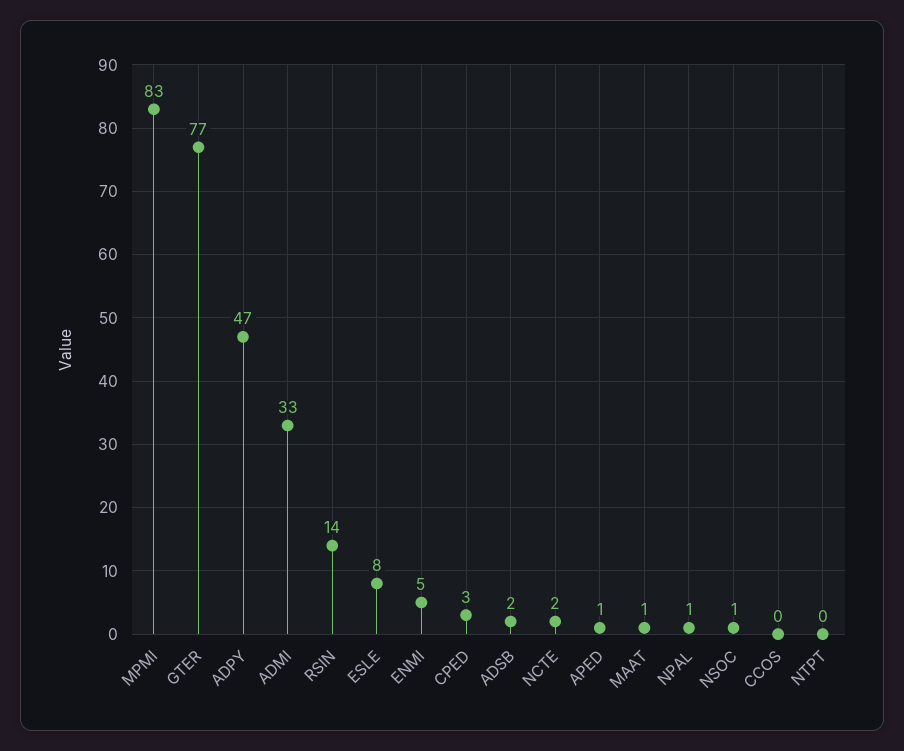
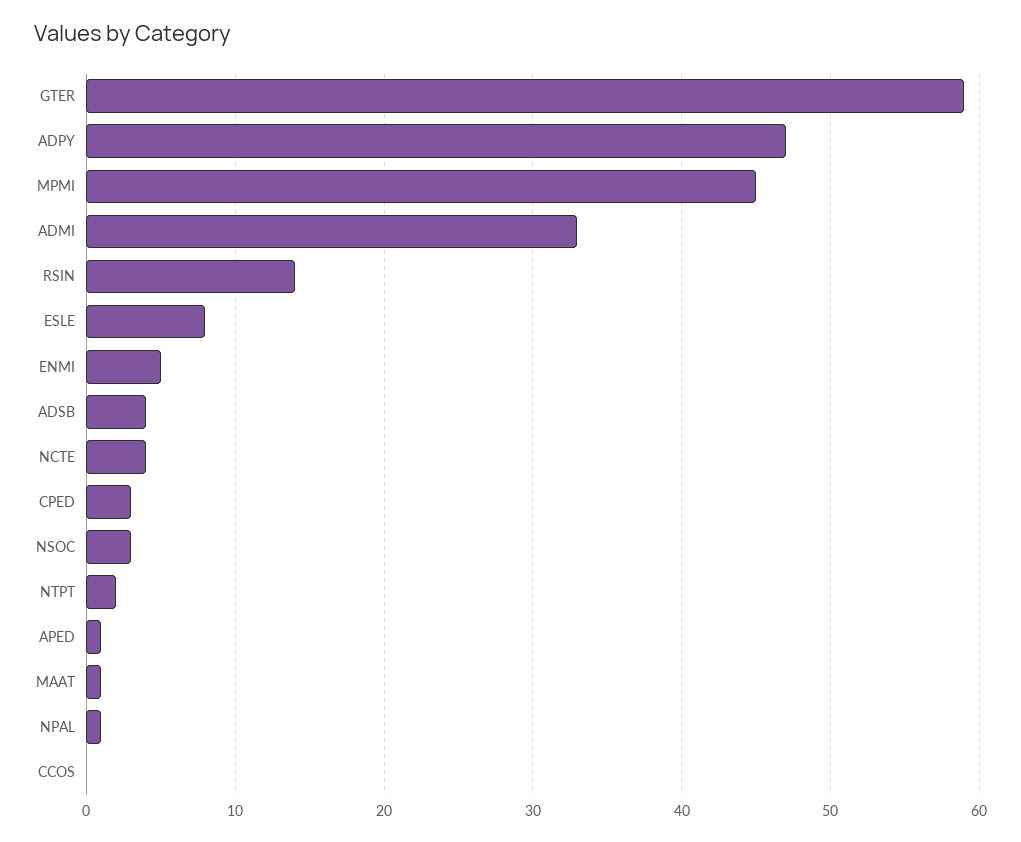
  {
-   "MPMI": 83,
+   "MPMI": 45,
-   "GTER": 77,
+   "GTER": 59,
    "ADPY": 47,
    "ADMI": 33,
    "RSIN": 14,
    "ESLE": 8,
    "ENMI": 5,
    "CPED": 3,
-   "ADSB": 2,
+   "ADSB": 4,
-   "NCTE": 2,
+   "NCTE": 4,
    "APED": 1,
    "MAAT": 1,
    "NPAL": 1,
-   "NSOC": 1,
+   "NSOC": 3,
    "CCOS": 0,
-   "NTPT": 0
+   "NTPT": 2
  }

